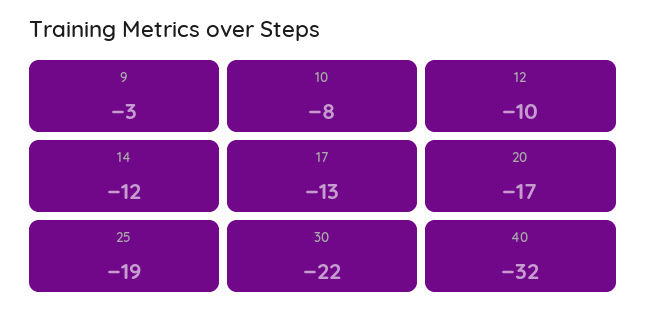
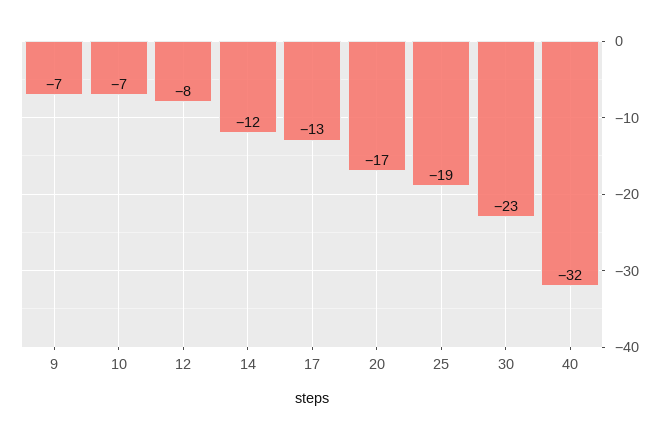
  {
-   "9": -3,
+   "9": -7,
-   "10": -8,
+   "10": -7,
-   "12": -10,
+   "12": -8,
    "14": -12,
    "17": -13,
    "20": -17,
    "25": -19,
-   "30": -22,
+   "30": -23,
    "40": -32
  }

